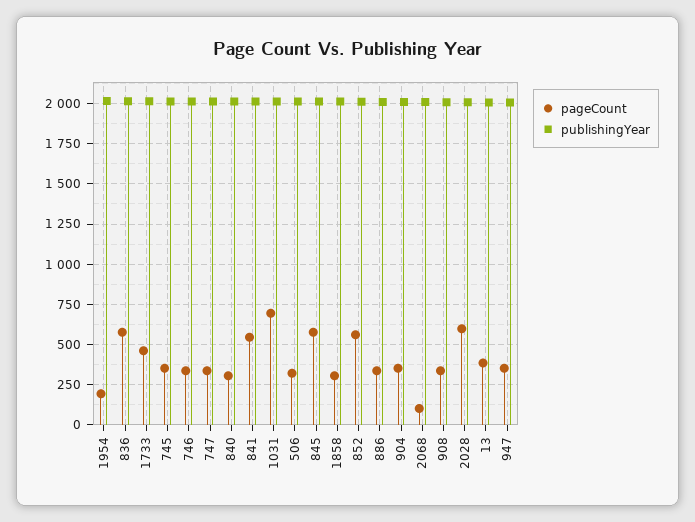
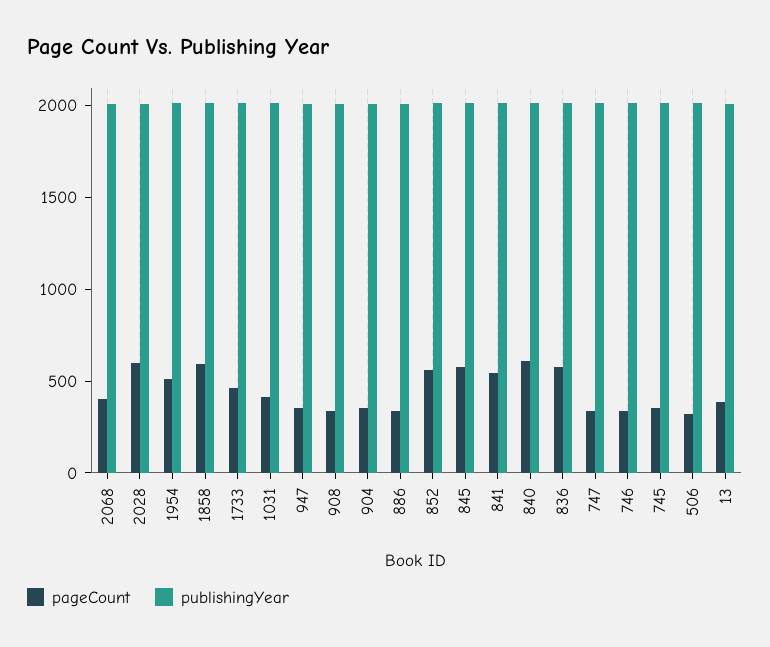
  {
    "pageCount": {
-     "1954": 200,
+     "1954": 500,
      "836": 600,
      "1733": 450,
      "745": 350,
      "746": 350,
      "747": 350,
-     "840": 300,
+     "840": 600,
      "841": 550,
-     "1031": 700,
+     "1031": 400,
      "506": 300,
      "845": 600,
-     "1858": 300,
+     "1858": 600,
      "852": 550,
      "886": 350,
      "904": 350,
-     "2068": 100,
+     "2068": 400,
      "908": 350,
      "2028": 600,
      "13": 400,
      "947": 350
    },
    "publishingYear": {
      "1954": 2000,
      "836": 2000,
      "1733": 2000,
      "745": 2000,
      "746": 2000,
      "747": 2000,
      "840": 2000,
      "841": 2000,
      "1031": 2000,
      "506": 2000,
      "845": 2000,
      "1858": 2000,
      "852": 2000,
      "886": 2000,
      "904": 2000,
      "2068": 2000,
      "908": 2000,
      "2028": 2000,
      "13": 2000,
      "947": 2000
    }
  }

